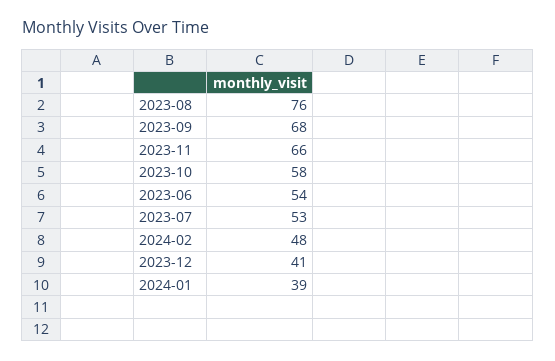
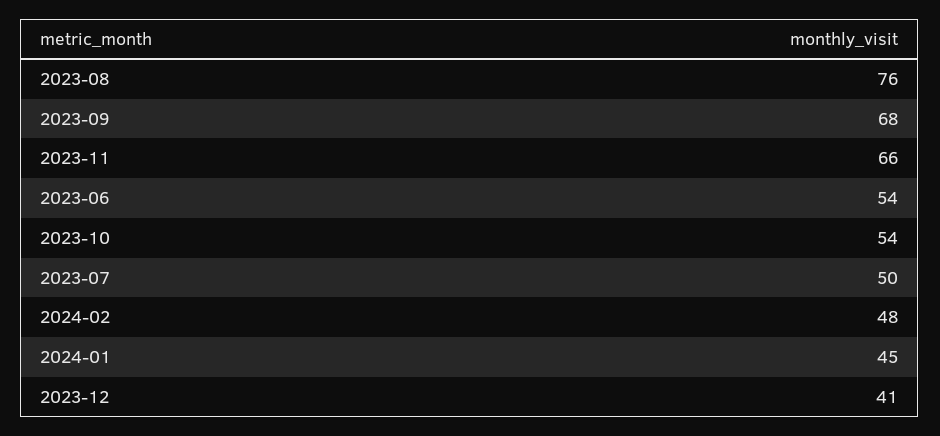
  {
    "2023-08": 76,
    "2023-09": 68,
    "2023-11": 66,
-   "2023-10": 58,
+   "2023-10": 54,
    "2023-06": 54,
-   "2023-07": 53,
+   "2023-07": 50,
    "2024-02": 48,
    "2023-12": 41,
-   "2024-01": 39
+   "2024-01": 45
  }

